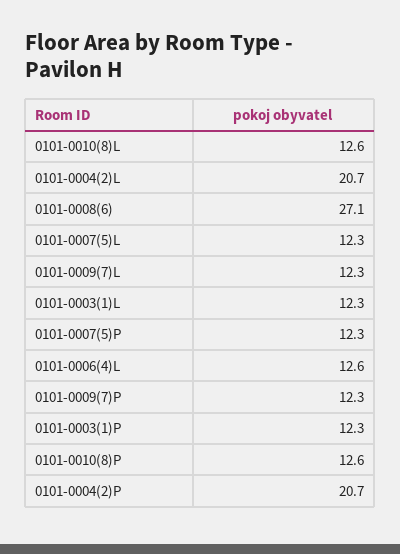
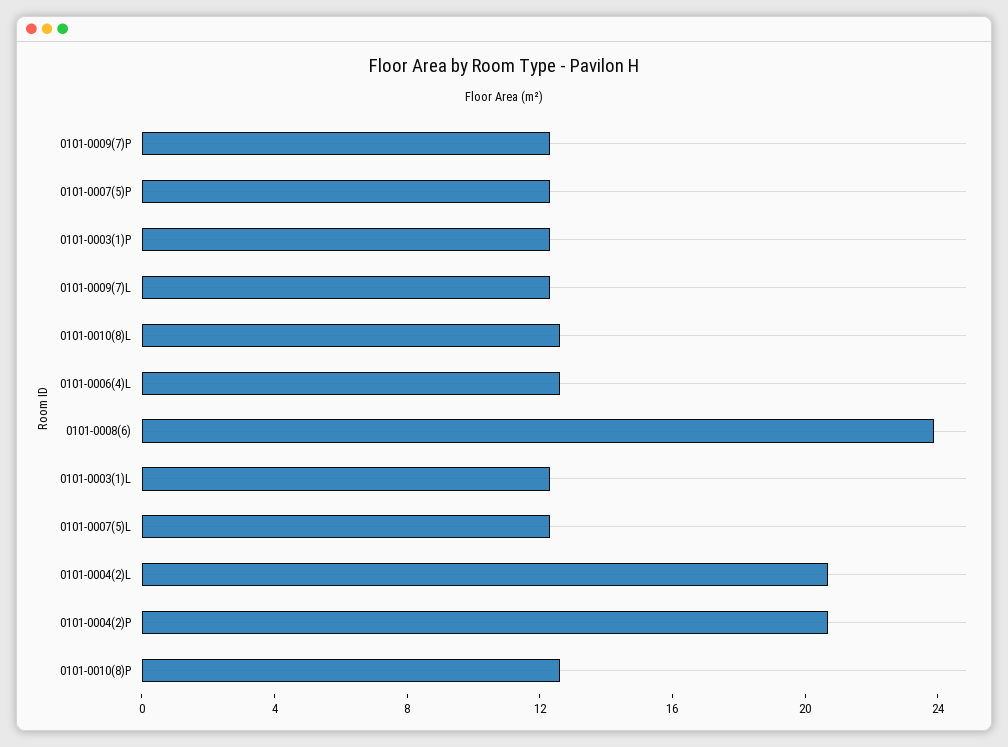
  {
    "0101-0010(8)L": 12.6,
    "0101-0004(2)L": 20.7,
-   "0101-0008(6)": 27.1,
+   "0101-0008(6)": 24,
    "0101-0007(5)L": 12.3,
    "0101-0009(7)L": 12.3,
    "0101-0003(1)L": 12.3,
    "0101-0007(5)P": 12.3,
    "0101-0006(4)L": 12.6,
    "0101-0009(7)P": 12.3,
    "0101-0003(1)P": 12.3,
    "0101-0010(8)P": 12.6,
    "0101-0004(2)P": 20.7
  }

